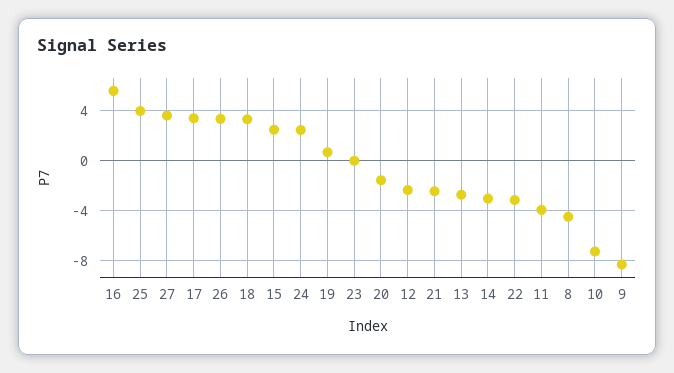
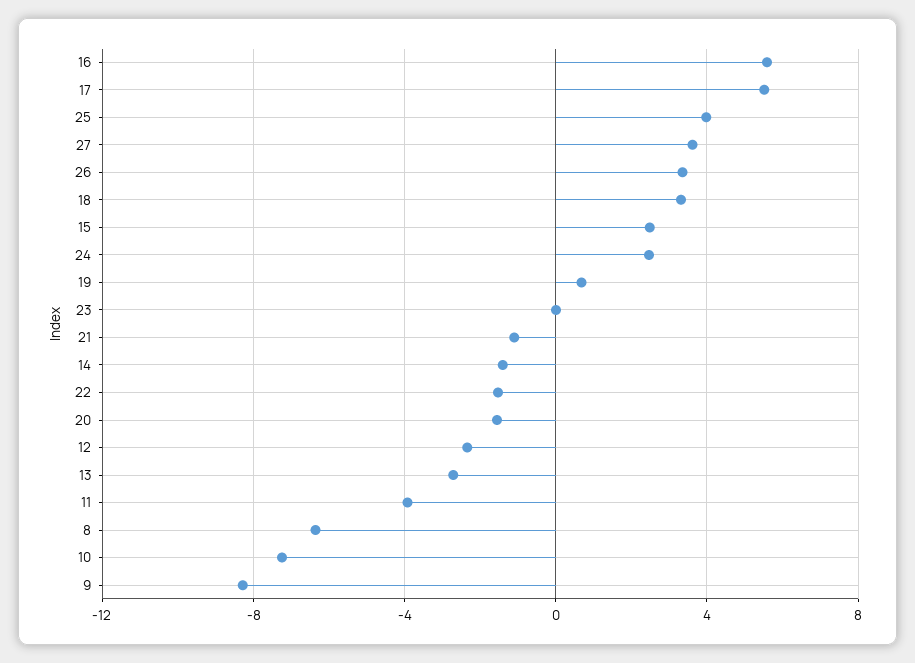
  {
    "16": 5.5,
    "25": 4,
    "27": 3.5,
-   "17": 3.5,
+   "17": 5.5,
    "26": 3.5,
    "18": 3.5,
    "15": 2.5,
    "24": 2.5,
    "19": 0.5,
    "23": 0,
    "20": -1.5,
    "12": -2.5,
-   "21": -2.5,
+   "21": -1,
    "13": -2.5,
-   "14": -3,
+   "14": -1.5,
-   "22": -3,
+   "22": -1.5,
    "11": -4,
-   "8": -4.5,
+   "8": -6.5,
    "10": -7,
    "9": -8.5
  }

